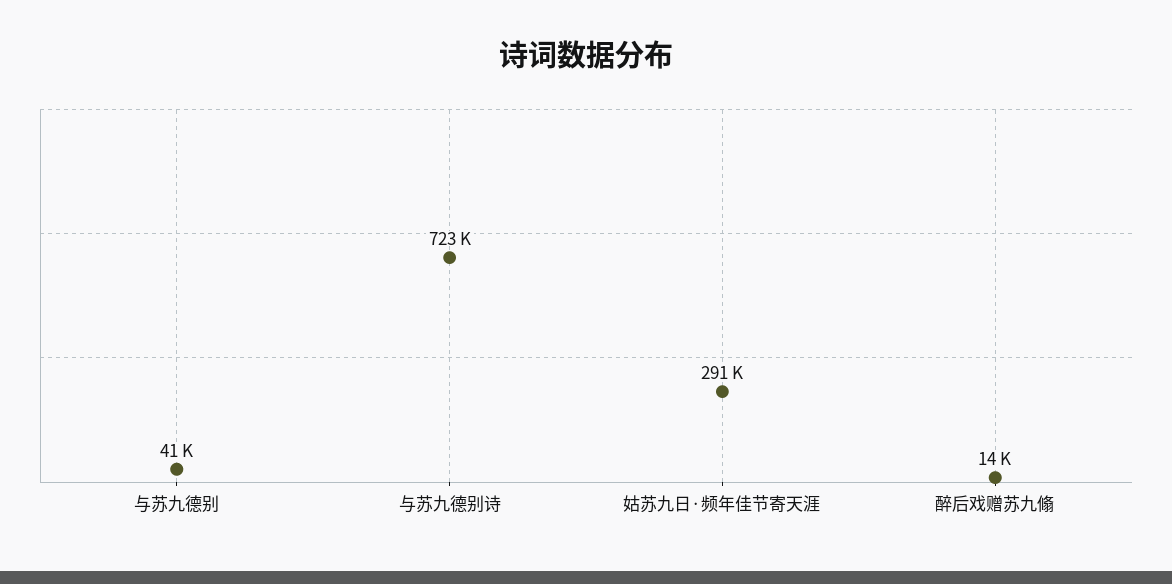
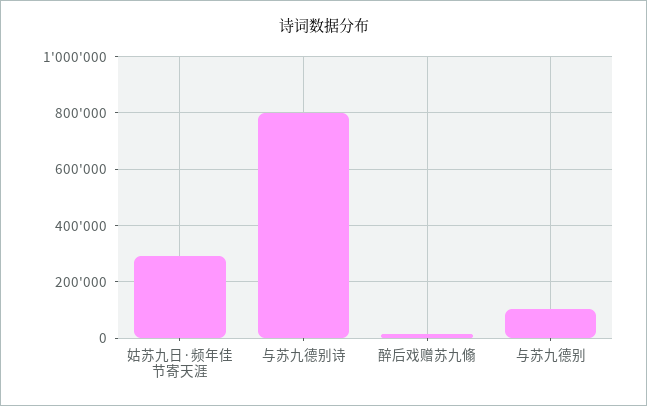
  {
-   "与苏九德别": 41000,
+   "与苏九德别": 100000,
-   "与苏九德别诗": 723000,
+   "与苏九德别诗": 800000,
    "姑苏九日·频年佳节寄天涯": 291000,
    "醉后戏赠苏九翛": 14000
  }

